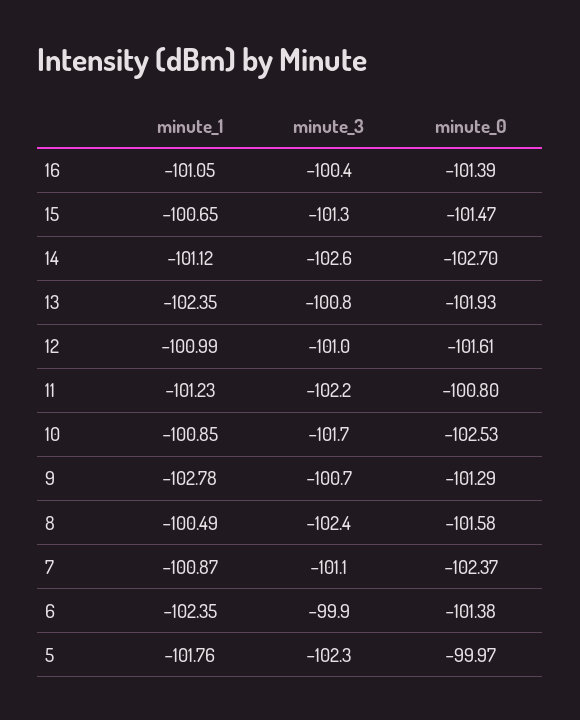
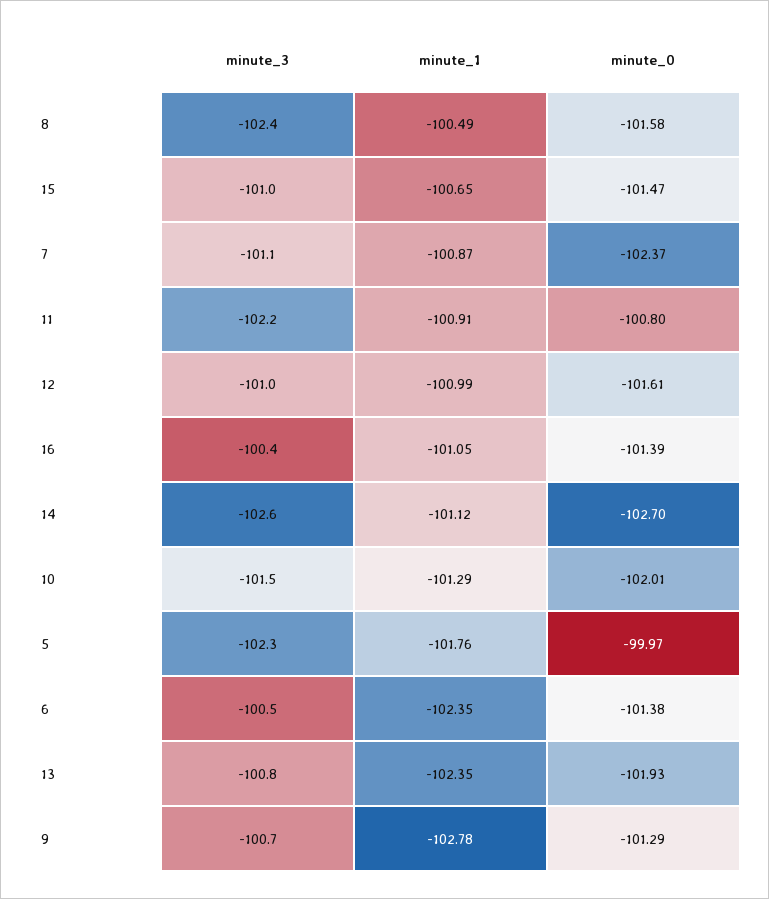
  {
    "minute_1": {
      "16": -101.05,
      "15": -100.65,
      "14": -101.12,
      "13": -102.35,
      "12": -100.99,
-     "11": -101.23,
+     "11": -100.91,
-     "10": -100.85,
+     "10": -101.29,
      "9": -102.78,
      "8": -100.49,
      "7": -100.87,
      "6": -102.35,
      "5": -101.76
    },
    "minute_3": {
      "16": -100.4,
-     "15": -101.3,
+     "15": -101,
      "14": -102.6,
      "13": -100.8,
      "12": -101,
      "11": -102.2,
-     "10": -101.7,
+     "10": -101.5,
      "9": -100.7,
      "8": -102.4,
      "7": -101.1,
-     "6": -99.9,
+     "6": -100.5,
      "5": -102.3
    },
    "minute_0": {
      "16": -101.39,
      "15": -101.47,
      "14": -102.7,
      "13": -101.93,
      "12": -101.61,
      "11": -100.8,
-     "10": -102.53,
+     "10": -102.01,
      "9": -101.29,
      "8": -101.58,
      "7": -102.37,
      "6": -101.38,
      "5": -99.97
    }
  }

